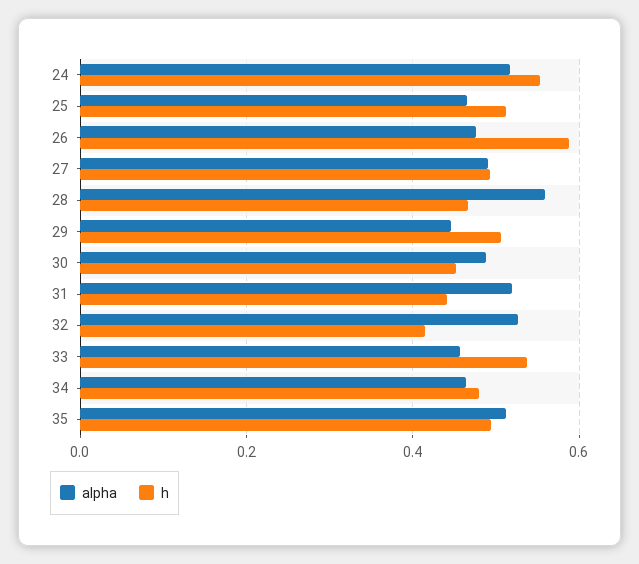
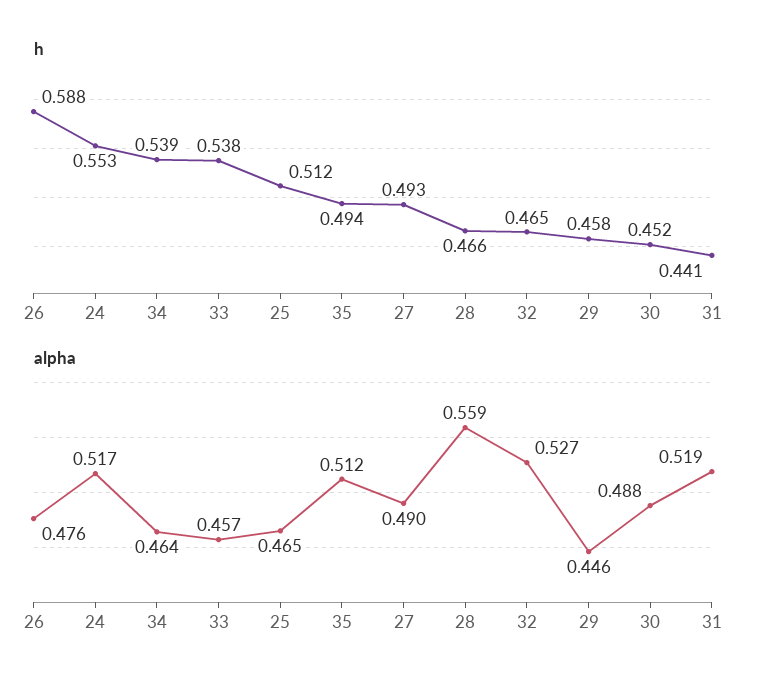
  {
    "alpha": {
      "24": 0.517,
      "25": 0.465,
      "26": 0.476,
      "27": 0.49,
      "28": 0.559,
      "29": 0.446,
      "30": 0.488,
      "31": 0.519,
      "32": 0.527,
      "33": 0.457,
      "34": 0.464,
      "35": 0.512
    },
    "h": {
      "24": 0.553,
      "25": 0.512,
      "26": 0.588,
      "27": 0.493,
      "28": 0.466,
-     "29": 0.5,
+     "29": 0.458,
      "30": 0.452,
      "31": 0.441,
-     "32": 0.42,
+     "32": 0.465,
      "33": 0.538,
-     "34": 0.48,
+     "34": 0.539,
      "35": 0.494
    }
  }

